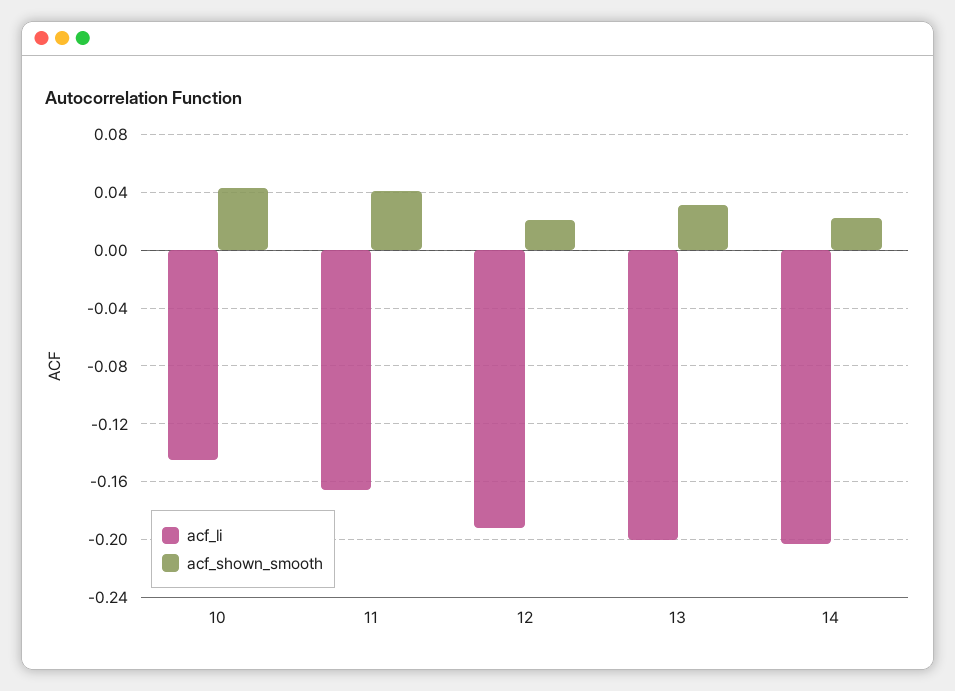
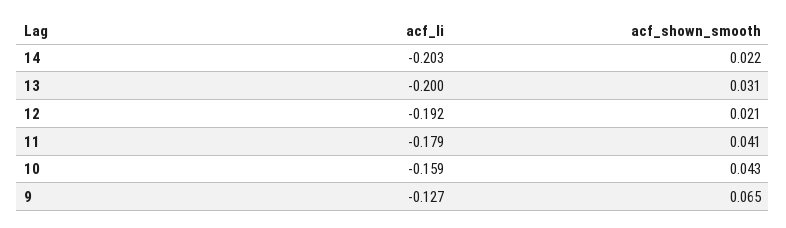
  {
    "acf_li": {
-     "10": -0.145,
+     "10": -0.159,
-     "11": -0.165,
+     "11": -0.179,
      "12": -0.192,
      "13": -0.2,
-     "14": -0.203
+     "14": -0.203,
+     "9": -0.127
    },
    "acf_shown_smooth": {
      "10": 0.043,
      "11": 0.041,
      "12": 0.021,
      "13": 0.031,
-     "14": 0.022
+     "14": 0.022,
+     "9": 0.065
    }
  }

